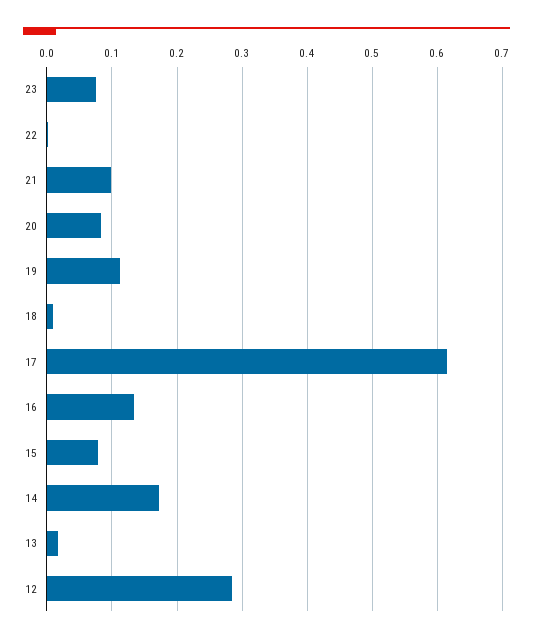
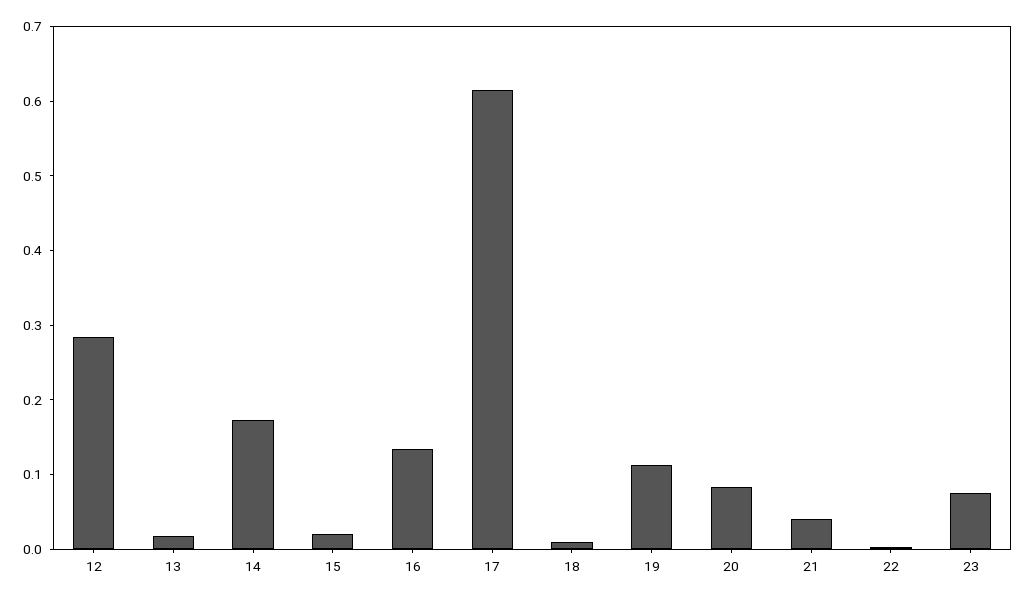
  {
    "23": 0.07,
    "22": 0,
-   "21": 0.1,
+   "21": 0.04,
    "20": 0.08,
    "19": 0.11,
    "18": 0.01,
    "17": 0.62,
    "16": 0.13,
-   "15": 0.08,
+   "15": 0.02,
    "14": 0.17,
    "13": 0.02,
    "12": 0.28
  }

